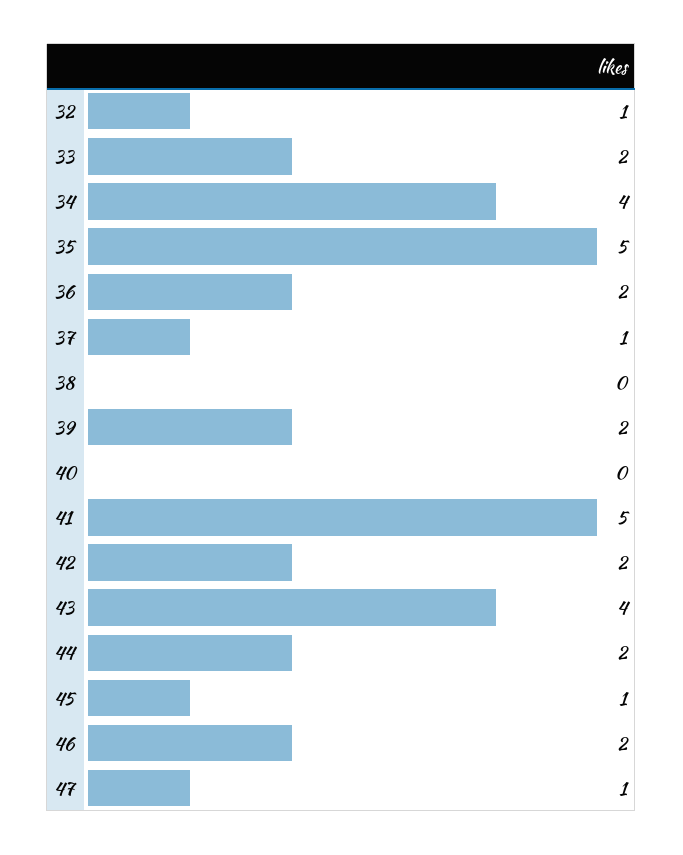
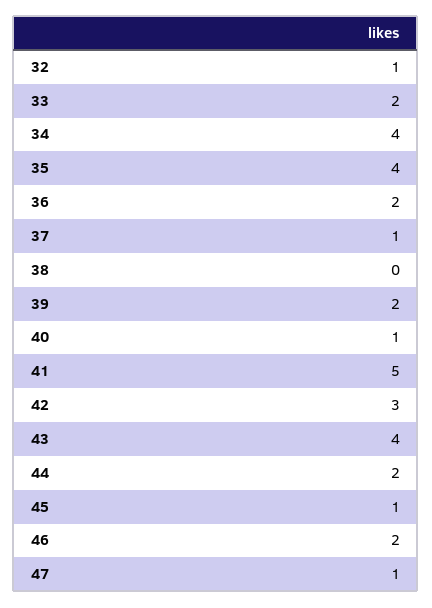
  {
    "32": 1,
    "33": 2,
    "34": 4,
-   "35": 5,
+   "35": 4,
    "36": 2,
    "37": 1,
    "38": 0,
    "39": 2,
-   "40": 0,
+   "40": 1,
    "41": 5,
-   "42": 2,
+   "42": 3,
    "43": 4,
    "44": 2,
    "45": 1,
    "46": 2,
    "47": 1
  }

